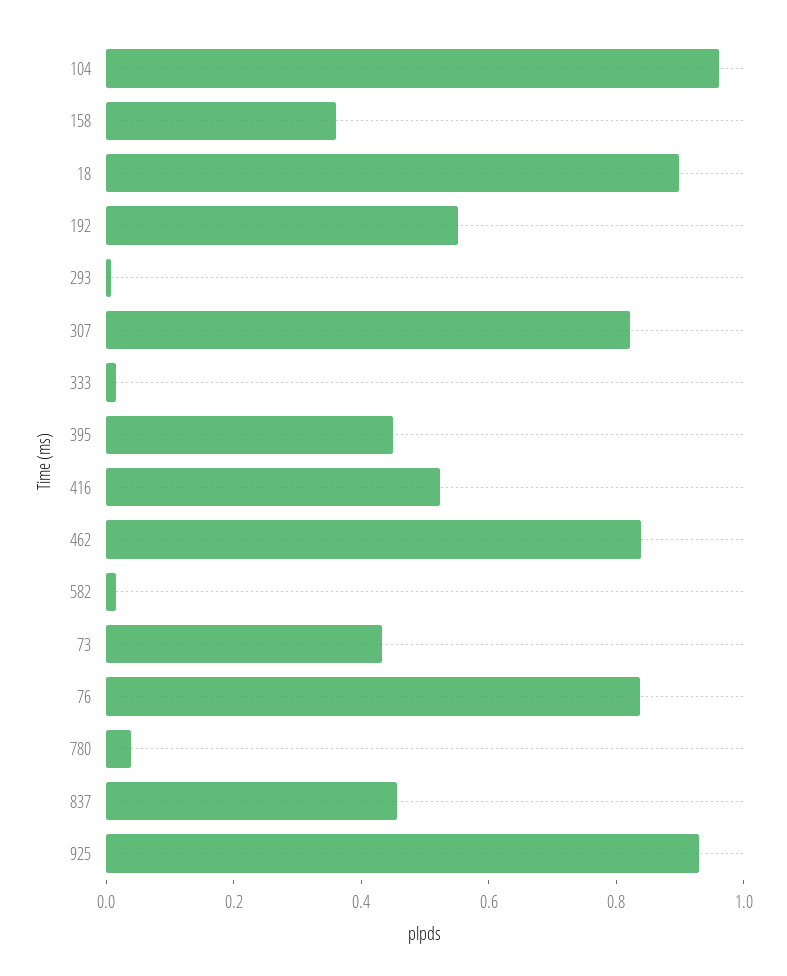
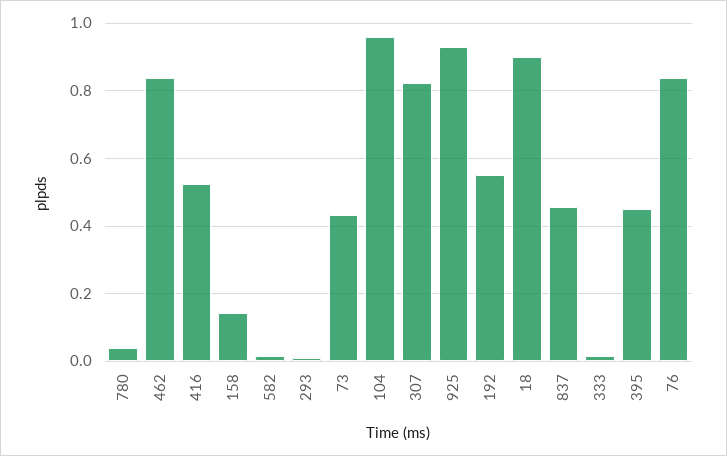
  {
    "104": 0.96,
-   "158": 0.35,
+   "158": 0.14,
    "18": 0.9,
    "192": 0.56,
    "293": 0,
    "307": 0.82,
    "333": 0.02,
    "395": 0.44,
    "416": 0.52,
    "462": 0.84,
    "582": 0.02,
    "73": 0.44,
    "76": 0.84,
    "780": 0.04,
    "837": 0.46,
    "925": 0.92
  }

